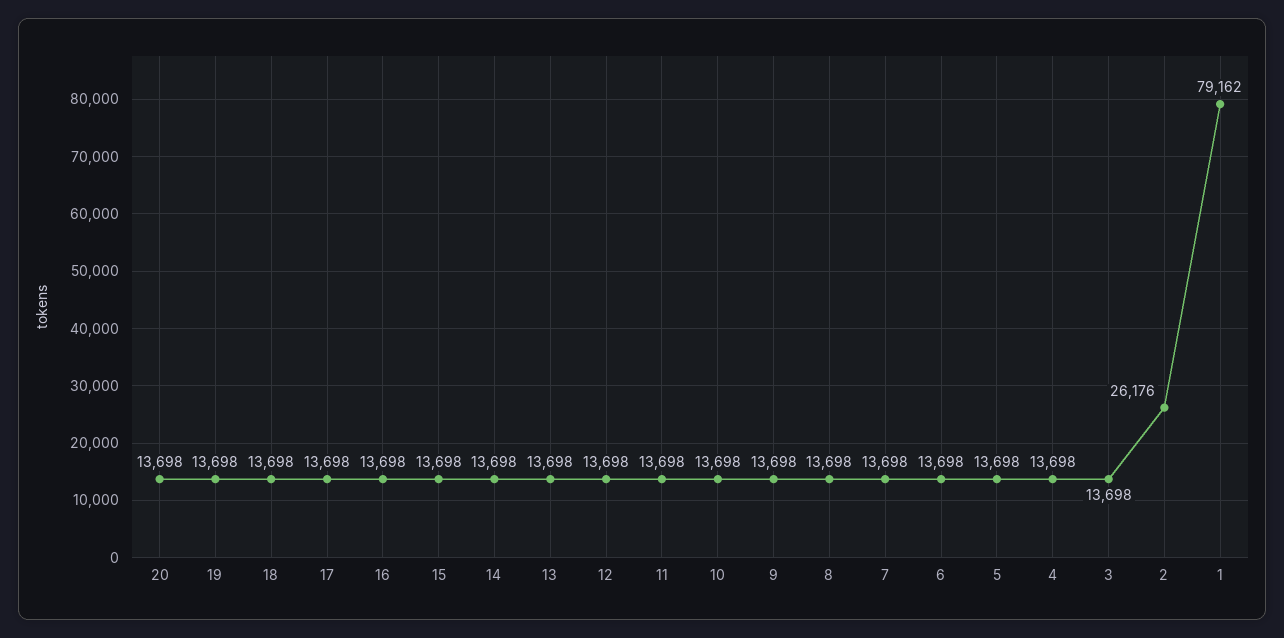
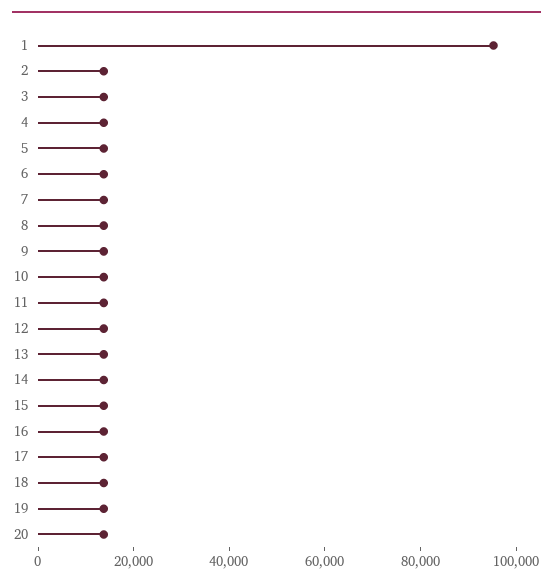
  {
    "20": 13698,
    "19": 13698,
    "18": 13698,
    "17": 13698,
    "16": 13698,
    "15": 13698,
    "14": 13698,
    "13": 13698,
    "12": 13698,
    "11": 13698,
    "10": 13698,
    "9": 13698,
    "8": 13698,
    "7": 13698,
    "6": 13698,
    "5": 13698,
    "4": 13698,
    "3": 13698,
-   "2": 26176,
+   "2": 15000,
-   "1": 79162
+   "1": 95000
  }

